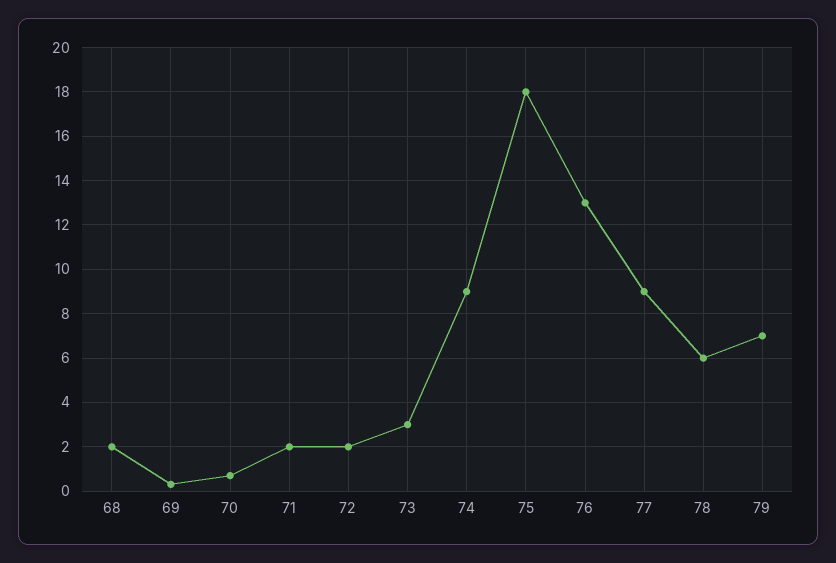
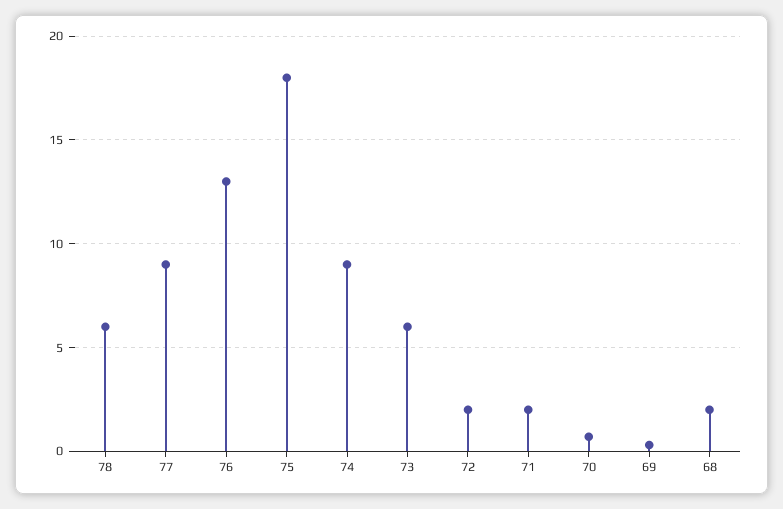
  {
    "68": 2,
    "69": 0.5,
    "70": 0.5,
    "71": 2,
    "72": 2,
-   "73": 3,
+   "73": 6,
    "74": 9,
    "75": 18,
    "76": 13,
    "77": 9,
-   "78": 6,
+   "78": 6
-   "79": 7
  }

